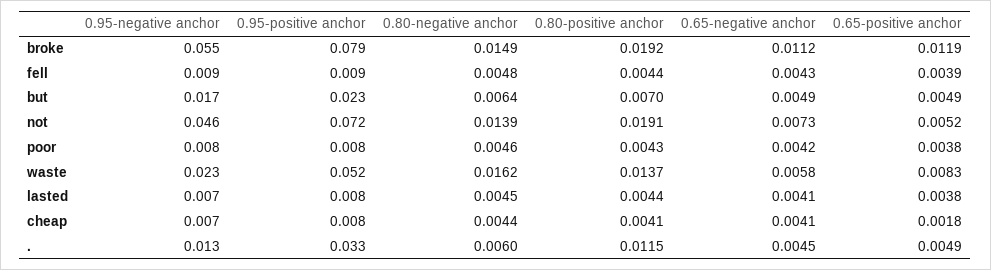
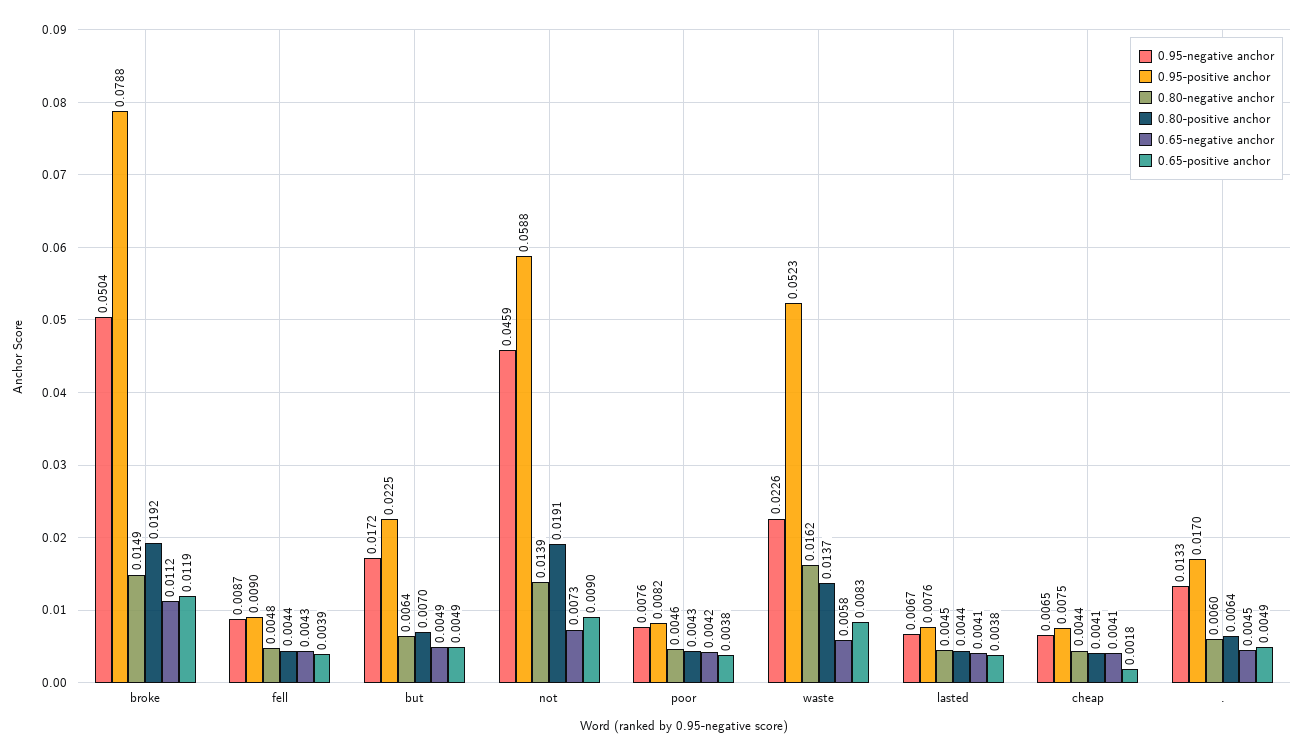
  {
    "0.95-negative anchor": {
-     "broke": 0.055,
+     "broke": 0.0504,
      "fell": 0.0087,
      "but": 0.0172,
      "not": 0.0459,
      "poor": 0.0076,
      "waste": 0.0226,
      "lasted": 0.0067,
      "cheap": 0.0065,
      ".": 0.0133
    },
    "0.95-positive anchor": {
      "broke": 0.0788,
      "fell": 0.009,
      "but": 0.0225,
-     "not": 0.072,
+     "not": 0.0588,
      "poor": 0.0082,
      "waste": 0.0523,
      "lasted": 0.0076,
      "cheap": 0.0075,
-     ".": 0.033
+     ".": 0.017
    },
    "0.80-negative anchor": {
      "broke": 0.0149,
      "fell": 0.0048,
      "but": 0.0064,
      "not": 0.0139,
      "poor": 0.0046,
      "waste": 0.0162,
      "lasted": 0.0045,
      "cheap": 0.0044,
      ".": 0.006
    },
    "0.80-positive anchor": {
      "broke": 0.0192,
      "fell": 0.0044,
      "but": 0.007,
      "not": 0.0191,
      "poor": 0.0043,
      "waste": 0.0137,
      "lasted": 0.0044,
      "cheap": 0.0041,
-     ".": 0.0115
+     ".": 0.0064
    },
    "0.65-negative anchor": {
      "broke": 0.0112,
      "fell": 0.0043,
      "but": 0.0049,
      "not": 0.0073,
      "poor": 0.0042,
      "waste": 0.0058,
      "lasted": 0.0041,
      "cheap": 0.0041,
      ".": 0.0045
    },
    "0.65-positive anchor": {
      "broke": 0.0119,
      "fell": 0.0039,
      "but": 0.0049,
-     "not": 0.0052,
+     "not": 0.009,
      "poor": 0.0038,
      "waste": 0.0083,
      "lasted": 0.0038,
      "cheap": 0.0018,
      ".": 0.0049
    }
  }

